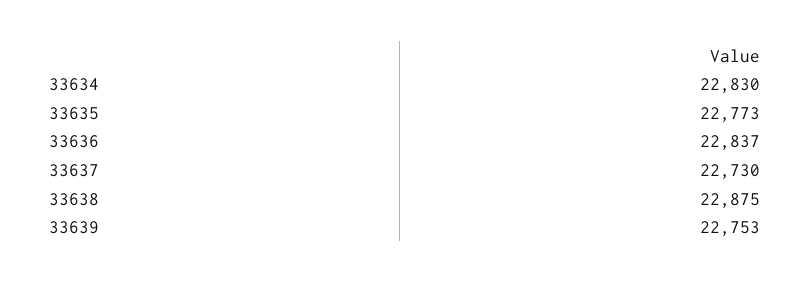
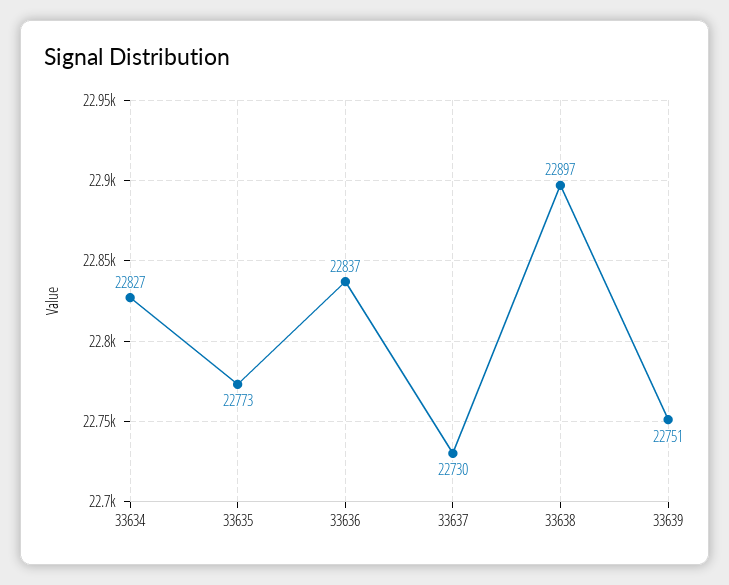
  {
-   "33634": 22830,
+   "33634": 22827,
    "33635": 22773,
    "33636": 22837,
    "33637": 22730,
-   "33638": 22875,
+   "33638": 22897,
-   "33639": 22753
+   "33639": 22751
  }

